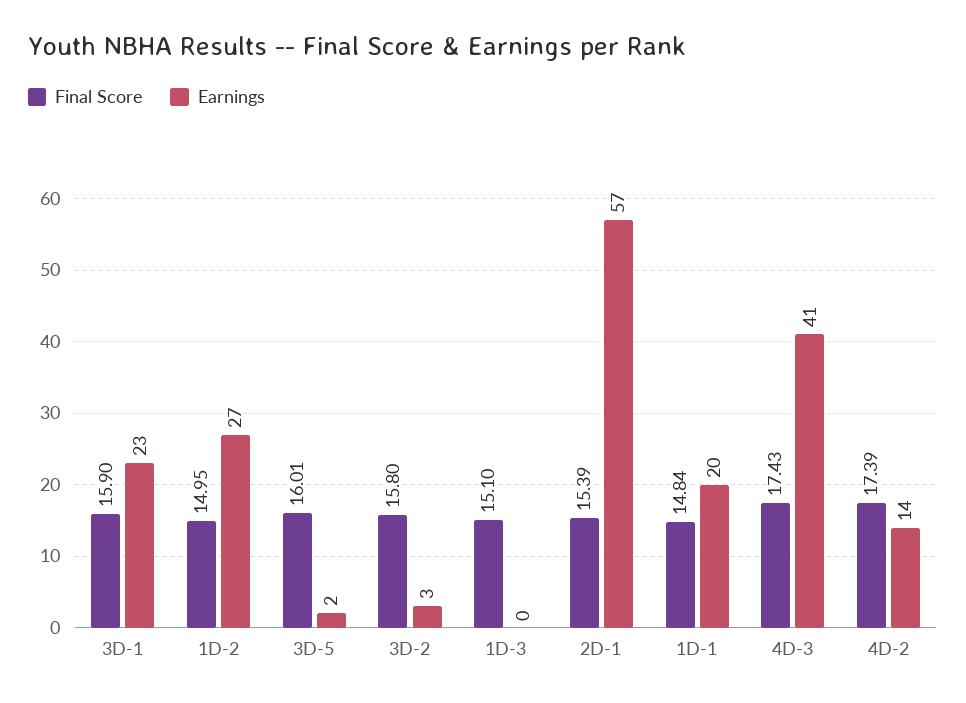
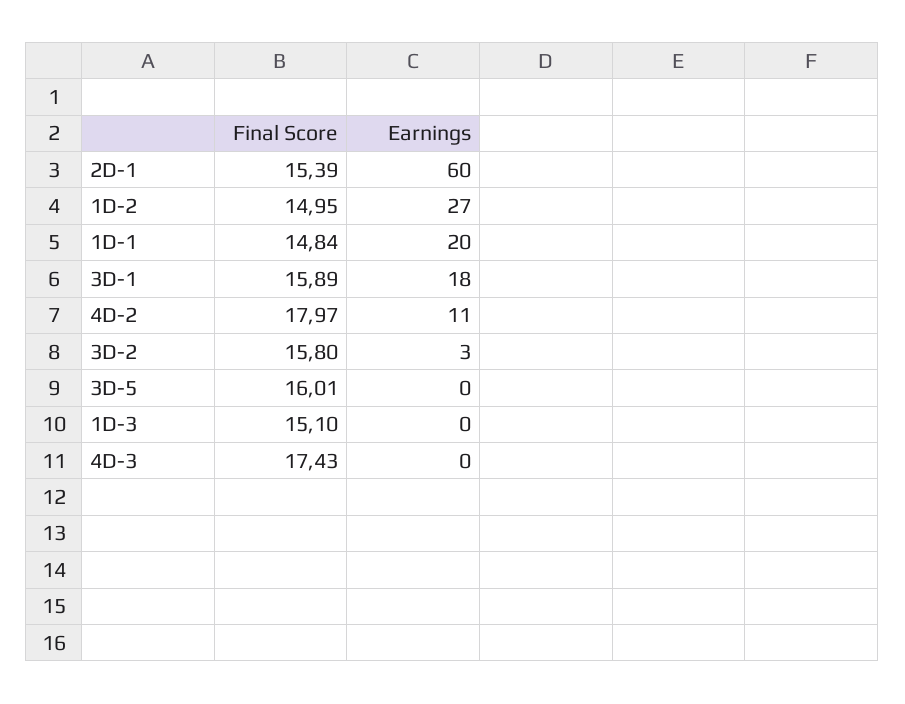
  {
    "Final Score": {
-     "3D-1": 15.9,
+     "3D-1": 15.89,
      "1D-2": 14.95,
      "3D-5": 16.01,
      "3D-2": 15.8,
      "1D-3": 15.1,
      "2D-1": 15.39,
      "1D-1": 14.84,
      "4D-3": 17.43,
-     "4D-2": 17.39
+     "4D-2": 17.97
    },
    "Earnings": {
-     "3D-1": 23,
+     "3D-1": 18,
      "1D-2": 27,
-     "3D-5": 2,
+     "3D-5": 0,
      "3D-2": 3,
      "1D-3": 0,
-     "2D-1": 57,
+     "2D-1": 60,
      "1D-1": 20,
-     "4D-3": 41,
+     "4D-3": 0,
-     "4D-2": 14
+     "4D-2": 11
    }
  }

